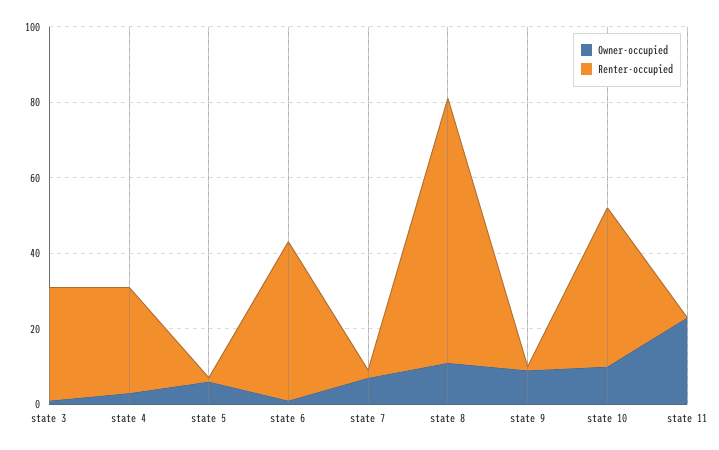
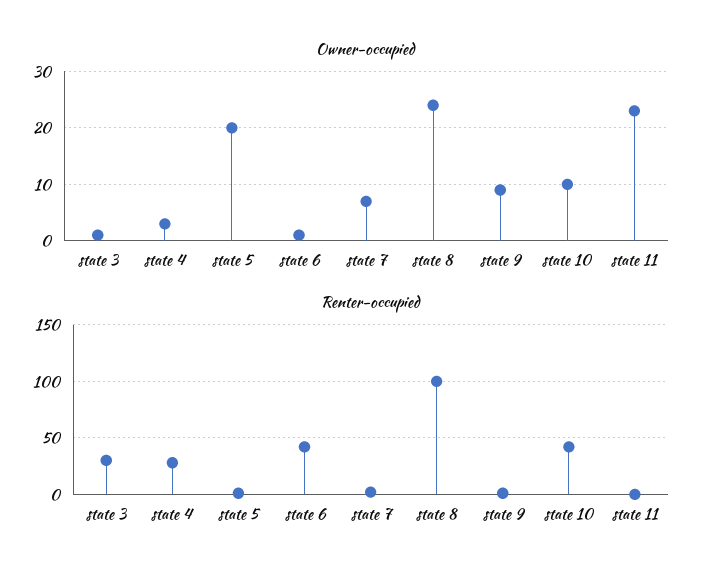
  {
    "Owner-occupied": {
      "state 3": 0,
      "state 4": 5,
-     "state 5": 5,
+     "state 5": 20,
      "state 6": 0,
      "state 7": 5,
-     "state 8": 10,
+     "state 8": 25,
      "state 9": 10,
      "state 10": 10,
      "state 11": 25
    },
    "Renter-occupied": {
      "state 3": 30,
      "state 4": 30,
      "state 5": 0,
      "state 6": 40,
      "state 7": 0,
-     "state 8": 70,
+     "state 8": 100,
      "state 9": 0,
      "state 10": 40,
      "state 11": 0
    }
  }

